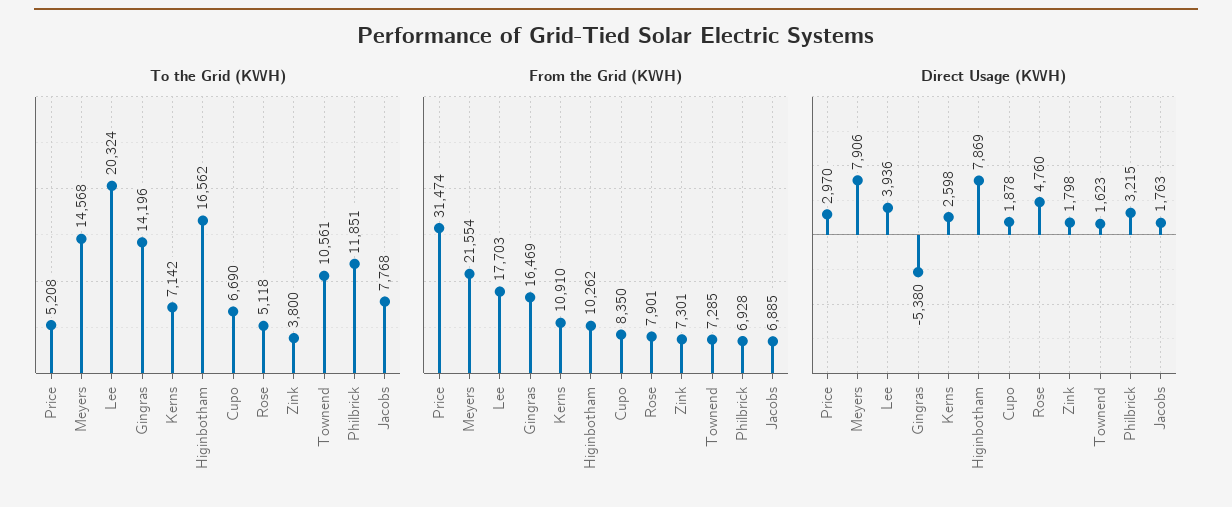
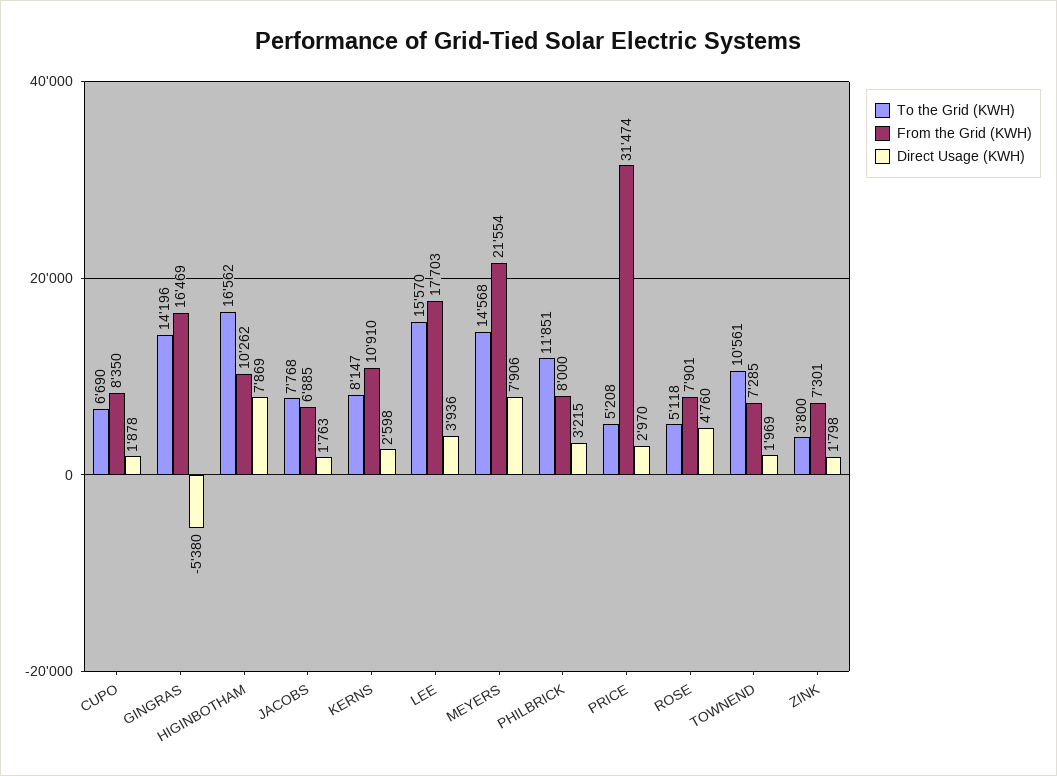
  {
    "To the Grid (KWH)": {
      "Price": 5208,
      "Meyers": 14568,
-     "Lee": 20324,
+     "Lee": 15570,
      "Gingras": 14196,
-     "Kerns": 7142,
+     "Kerns": 8147,
      "Higinbotham": 16562,
      "Cupo": 6690,
      "Rose": 5118,
      "Zink": 3800,
      "Townend": 10561,
      "Philbrick": 11851,
      "Jacobs": 7768
    },
    "From the Grid (KWH)": {
      "Price": 31474,
      "Meyers": 21554,
      "Lee": 17703,
      "Gingras": 16469,
      "Kerns": 10910,
      "Higinbotham": 10262,
      "Cupo": 8350,
      "Rose": 7901,
      "Zink": 7301,
      "Townend": 7285,
-     "Philbrick": 6928,
+     "Philbrick": 8000,
      "Jacobs": 6885
    },
    "Direct Usage (KWH)": {
      "Price": 2970,
      "Meyers": 7906,
      "Lee": 3936,
      "Gingras": -5380,
      "Kerns": 2598,
      "Higinbotham": 7869,
      "Cupo": 1878,
      "Rose": 4760,
      "Zink": 1798,
-     "Townend": 1623,
+     "Townend": 1969,
      "Philbrick": 3215,
      "Jacobs": 1763
    }
  }

